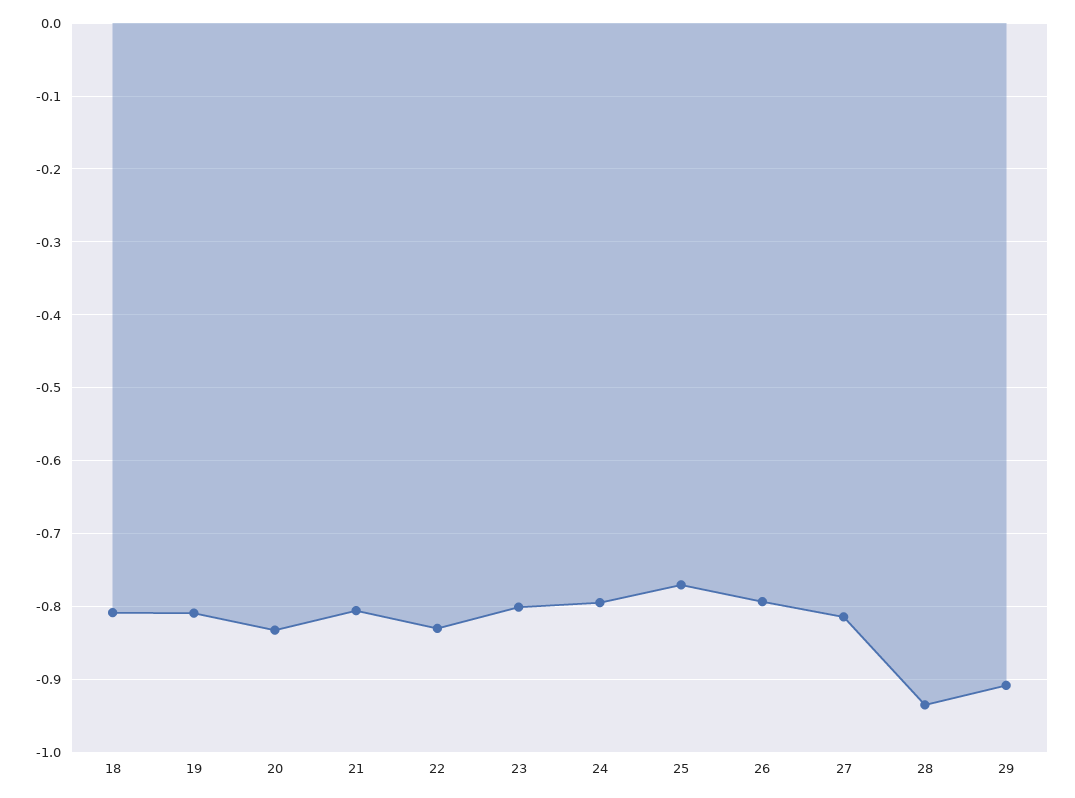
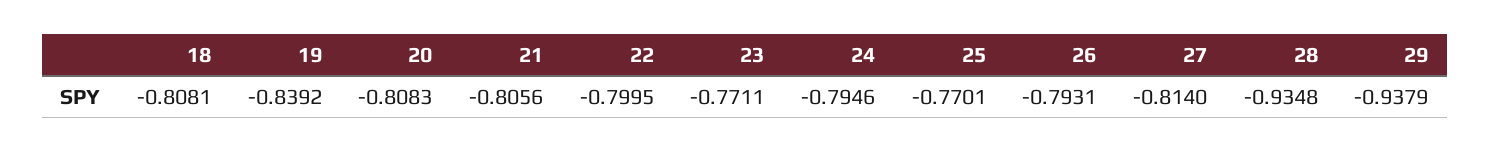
  {
    "18": -0.8081,
-   "19": -0.81,
+   "19": -0.8392,
-   "20": -0.83,
+   "20": -0.8083,
    "21": -0.8056,
-   "22": -0.83,
+   "22": -0.7995,
-   "23": -0.8,
+   "23": -0.7711,
    "24": -0.7946,
    "25": -0.7701,
    "26": -0.7931,
    "27": -0.814,
    "28": -0.9348,
-   "29": -0.91
+   "29": -0.9379
  }

